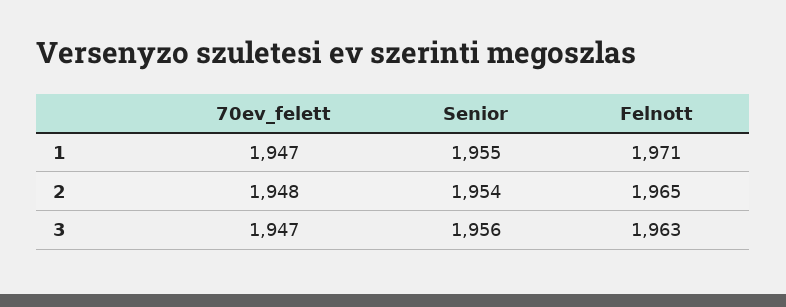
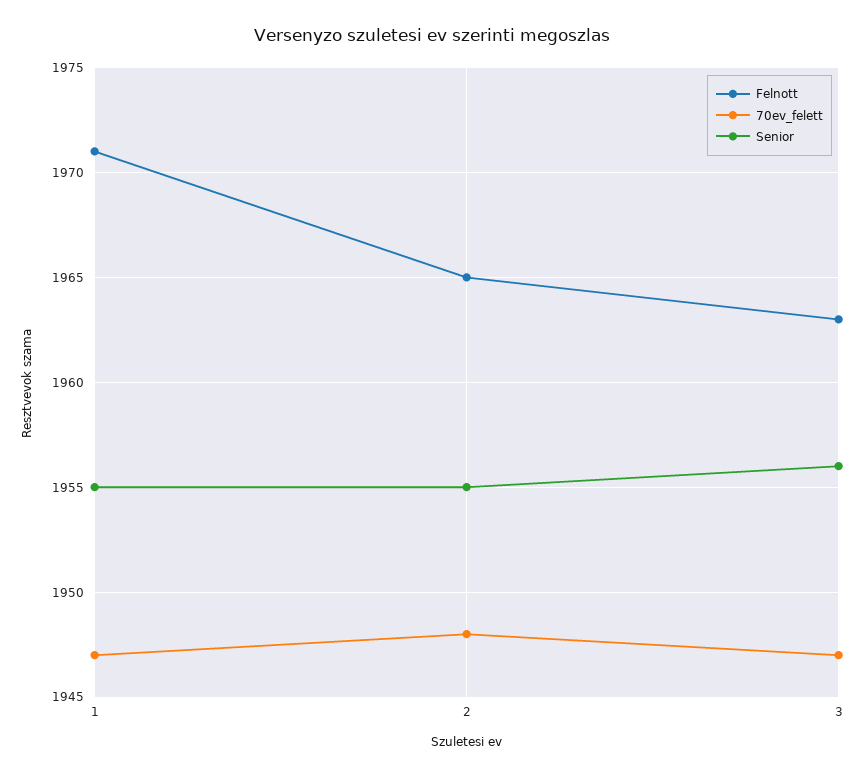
  {
    "70ev_felett": {
      "1": 1947,
      "2": 1948,
      "3": 1947
    },
    "Senior": {
      "1": 1955,
-     "2": 1954,
+     "2": 1955,
      "3": 1956
    },
    "Felnott": {
      "1": 1971,
      "2": 1965,
      "3": 1963
    }
  }

